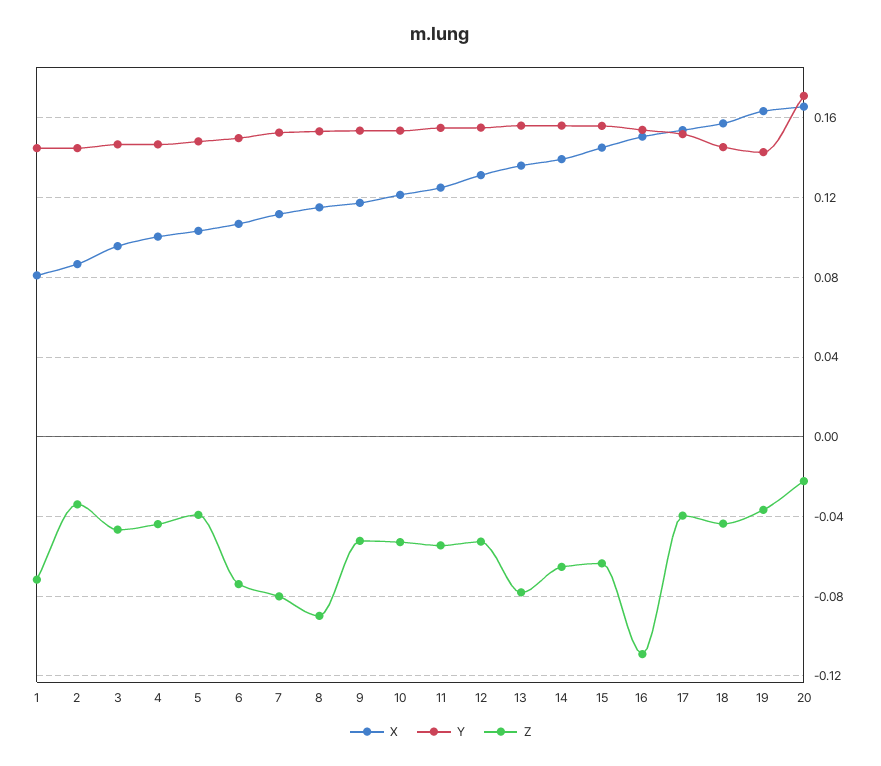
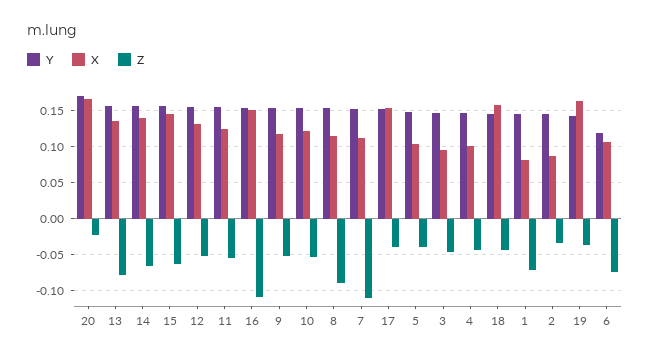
  {
    "X": {
      "1": 0.08,
      "2": 0.085,
      "3": 0.095,
      "4": 0.1,
      "5": 0.105,
      "6": 0.105,
      "7": 0.11,
      "8": 0.115,
      "9": 0.115,
      "10": 0.12,
      "11": 0.125,
      "12": 0.13,
      "13": 0.135,
      "14": 0.14,
      "15": 0.145,
      "16": 0.15,
      "17": 0.155,
      "18": 0.155,
      "19": 0.165,
      "20": 0.165
    },
    "Y": {
      "1": 0.145,
      "2": 0.145,
      "3": 0.145,
      "4": 0.145,
      "5": 0.15,
-     "6": 0.15,
+     "6": 0.12,
      "7": 0.155,
      "8": 0.155,
      "9": 0.155,
      "10": 0.155,
      "11": 0.155,
      "12": 0.155,
      "13": 0.155,
      "14": 0.155,
      "15": 0.155,
      "16": 0.155,
      "17": 0.15,
      "18": 0.145,
      "19": 0.145,
      "20": 0.17
    },
    "Z": {
      "1": -0.07,
      "2": -0.035,
      "3": -0.045,
      "4": -0.045,
      "5": -0.04,
      "6": -0.075,
-     "7": -0.08,
+     "7": -0.11,
      "8": -0.09,
      "9": -0.05,
      "10": -0.055,
      "11": -0.055,
      "12": -0.055,
      "13": -0.08,
      "14": -0.065,
      "15": -0.065,
      "16": -0.11,
      "17": -0.04,
      "18": -0.045,
      "19": -0.035,
      "20": -0.02
    }
  }

